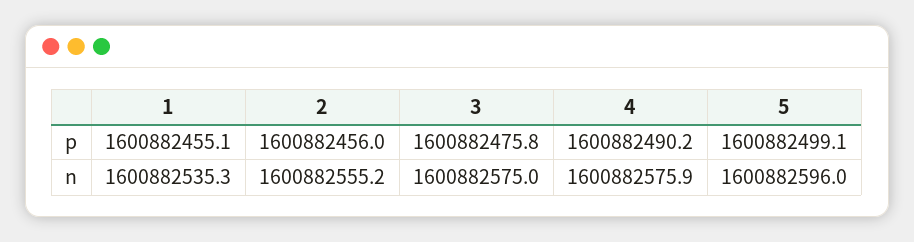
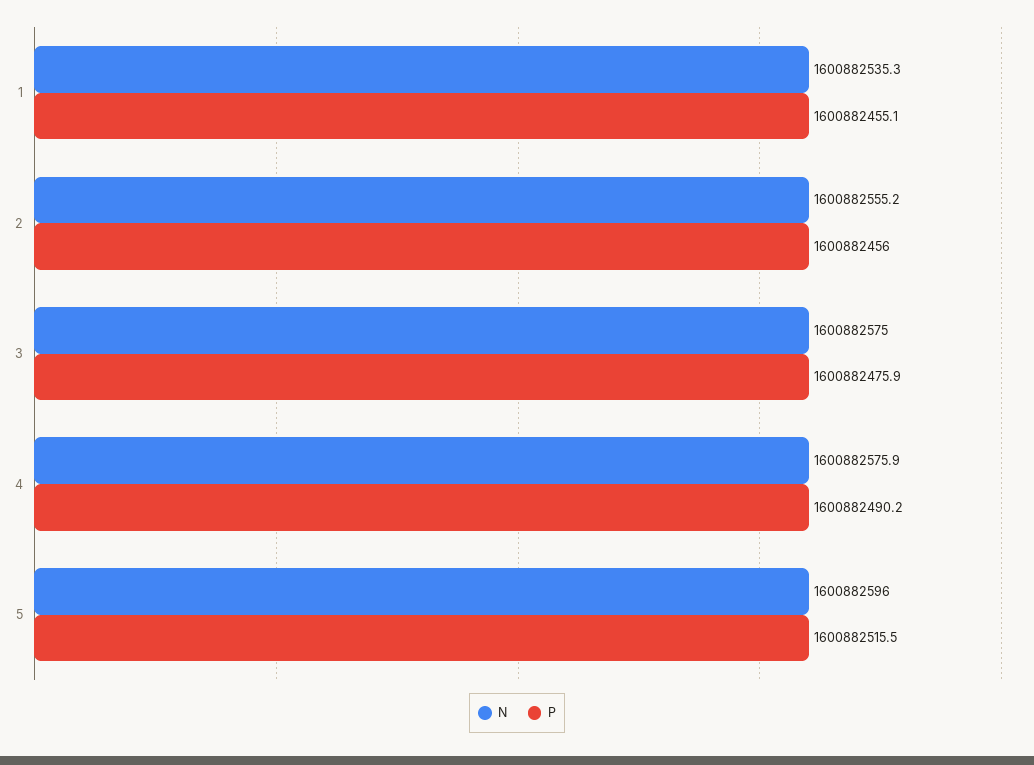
  {
    "p": {
      "1": 1600882455.1,
      "2": 1600882456,
-     "3": 1600882475.8,
+     "3": 1600882475.9,
      "4": 1600882490.2,
-     "5": 1600882499.1
+     "5": 1600882515.5
    },
    "n": {
      "1": 1600882535.3,
      "2": 1600882555.2,
      "3": 1600882575,
      "4": 1600882575.9,
      "5": 1600882596
    }
  }

